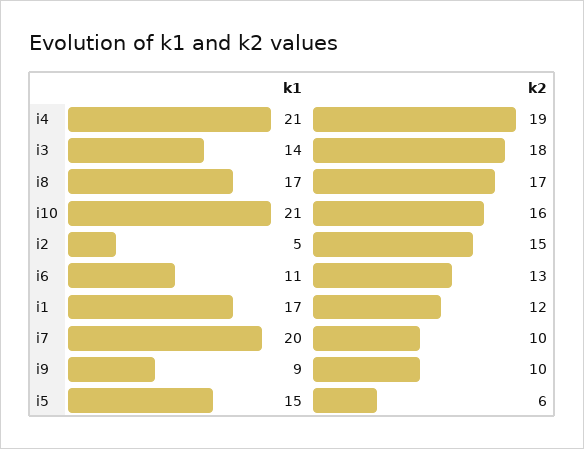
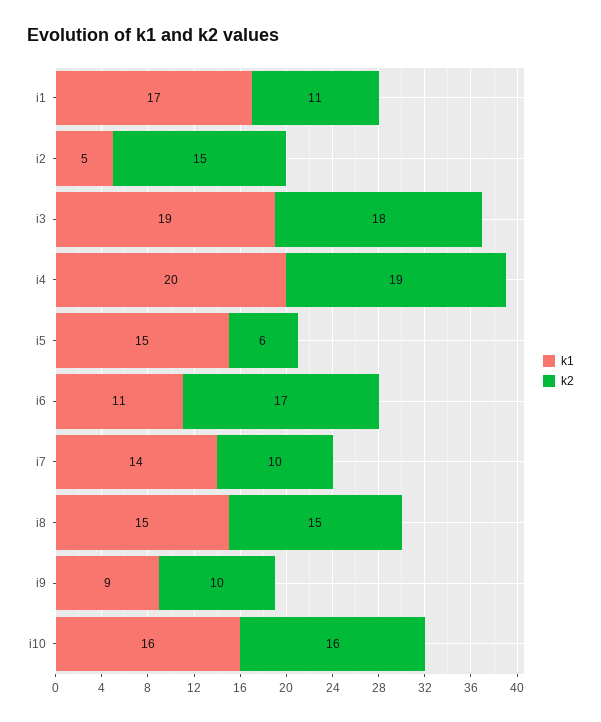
  {
    "k1": {
-     "i4": 21,
+     "i4": 20,
-     "i3": 14,
+     "i3": 19,
-     "i8": 17,
+     "i8": 15,
-     "i10": 21,
+     "i10": 16,
      "i2": 5,
      "i6": 11,
      "i1": 17,
-     "i7": 20,
+     "i7": 14,
      "i9": 9,
      "i5": 15
    },
    "k2": {
      "i4": 19,
      "i3": 18,
-     "i8": 17,
+     "i8": 15,
      "i10": 16,
      "i2": 15,
-     "i6": 13,
+     "i6": 17,
-     "i1": 12,
+     "i1": 11,
      "i7": 10,
      "i9": 10,
      "i5": 6
    }
  }

